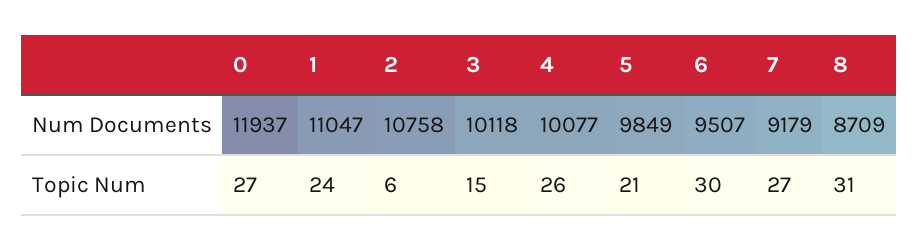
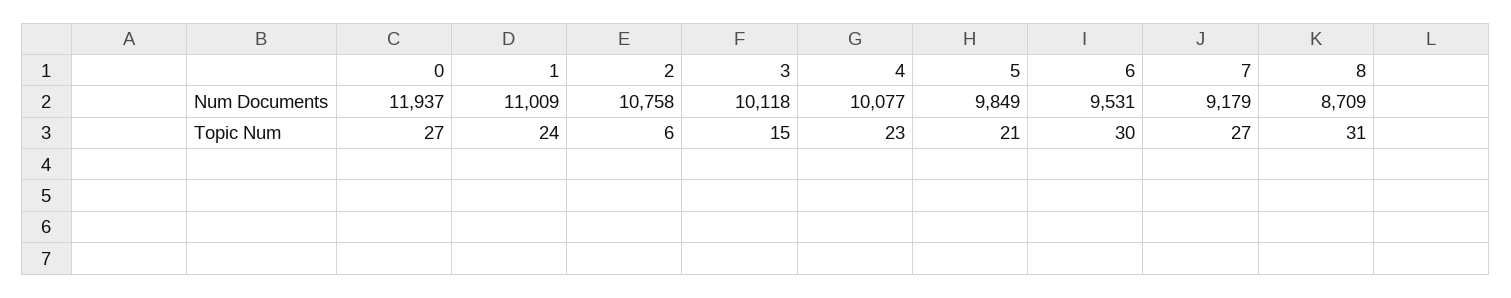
  {
    "0": {
      "Num Documents": 11937,
      "Topic Num": 27
    },
    "1": {
-     "Num Documents": 11047,
+     "Num Documents": 11009,
      "Topic Num": 24
    },
    "2": {
      "Num Documents": 10758,
      "Topic Num": 6
    },
    "3": {
      "Num Documents": 10118,
      "Topic Num": 15
    },
    "4": {
      "Num Documents": 10077,
-     "Topic Num": 26
+     "Topic Num": 23
    },
    "5": {
      "Num Documents": 9849,
      "Topic Num": 21
    },
    "6": {
-     "Num Documents": 9507,
+     "Num Documents": 9531,
      "Topic Num": 30
    },
    "7": {
      "Num Documents": 9179,
      "Topic Num": 27
    },
    "8": {
      "Num Documents": 8709,
      "Topic Num": 31
    }
  }

